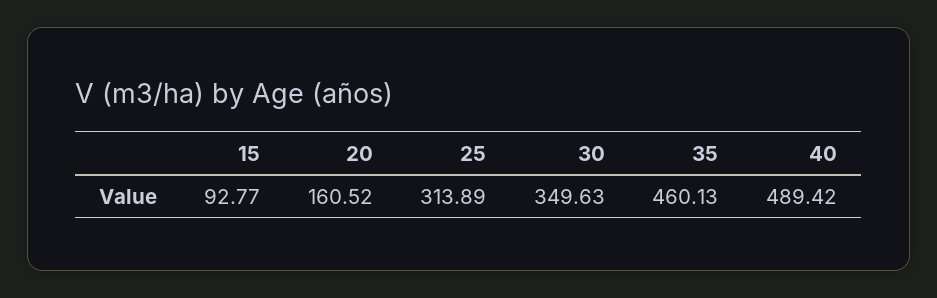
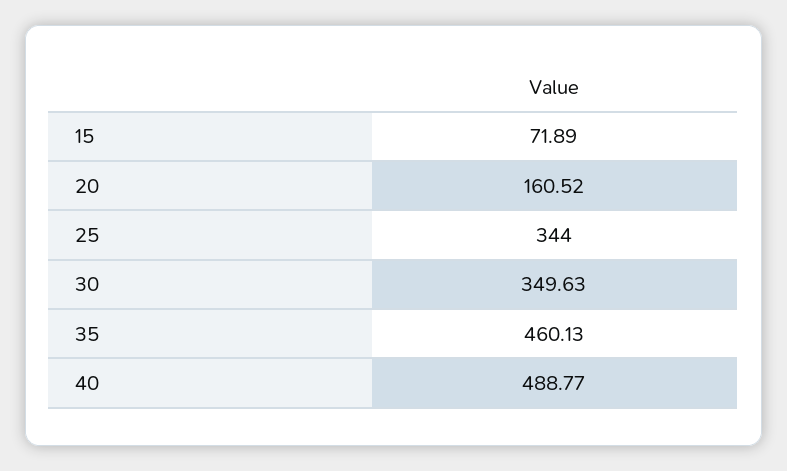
  {
-   "15": 92.77,
+   "15": 71.89,
    "20": 160.52,
-   "25": 313.89,
+   "25": 344,
    "30": 349.63,
    "35": 460.13,
-   "40": 489.42
+   "40": 488.77
  }

